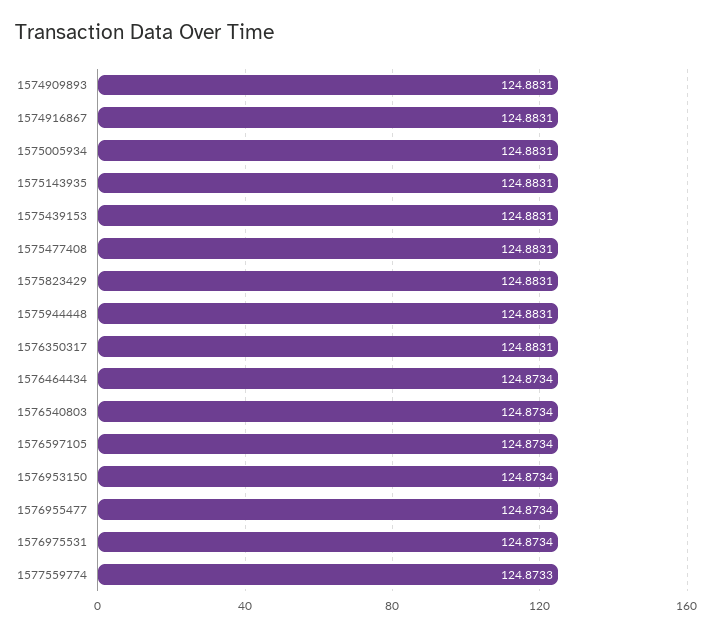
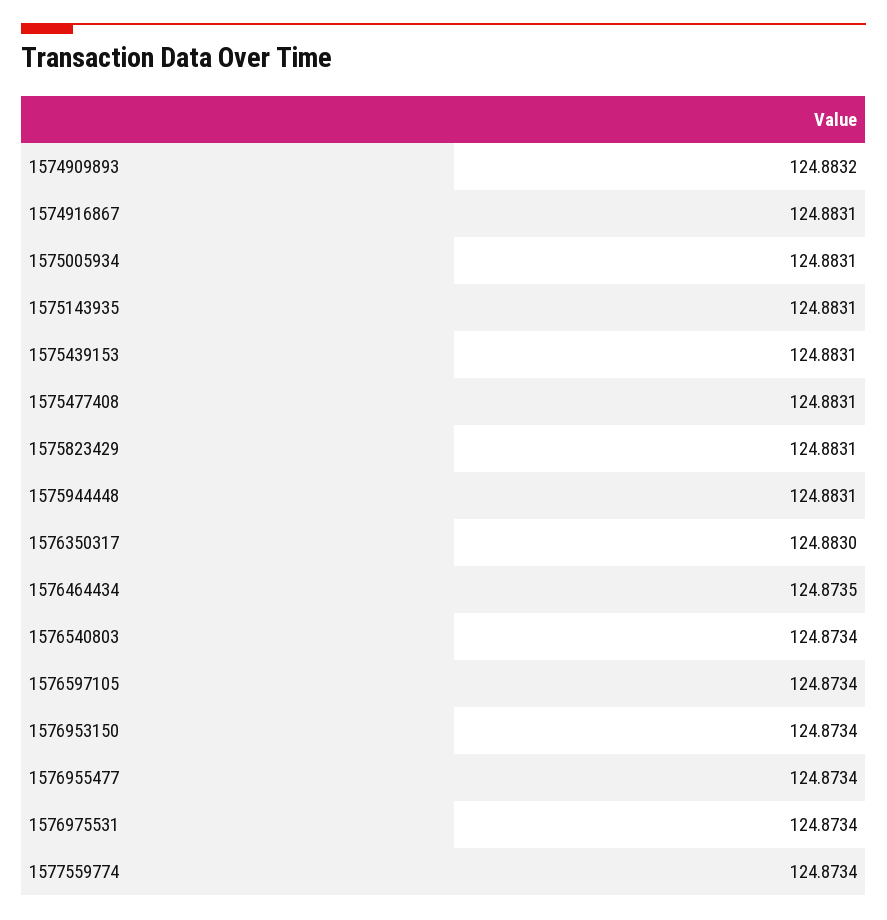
  {
-   "1574909893": 124.8831,
+   "1574909893": 124.8832,
    "1574916867": 124.8831,
    "1575005934": 124.8831,
    "1575143935": 124.8831,
    "1575439153": 124.8831,
    "1575477408": 124.8831,
    "1575823429": 124.8831,
    "1575944448": 124.8831,
-   "1576350317": 124.8831,
+   "1576350317": 124.883,
-   "1576464434": 124.8734,
+   "1576464434": 124.8735,
    "1576540803": 124.8734,
    "1576597105": 124.8734,
    "1576953150": 124.8734,
    "1576955477": 124.8734,
    "1576975531": 124.8734,
-   "1577559774": 124.8733
+   "1577559774": 124.8734
  }

